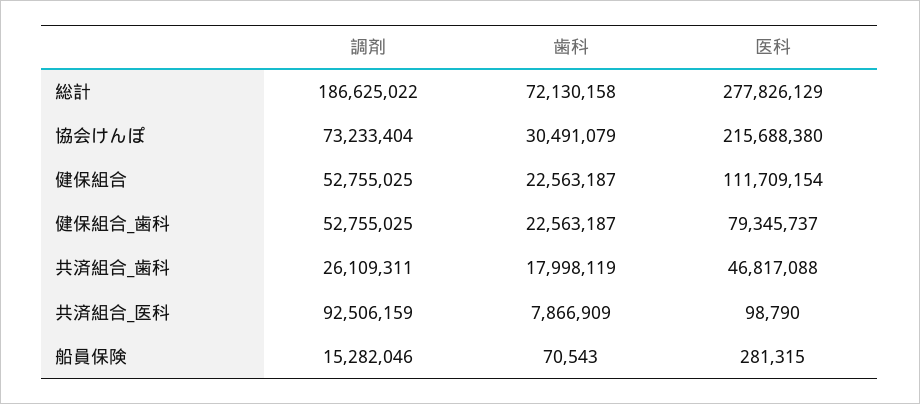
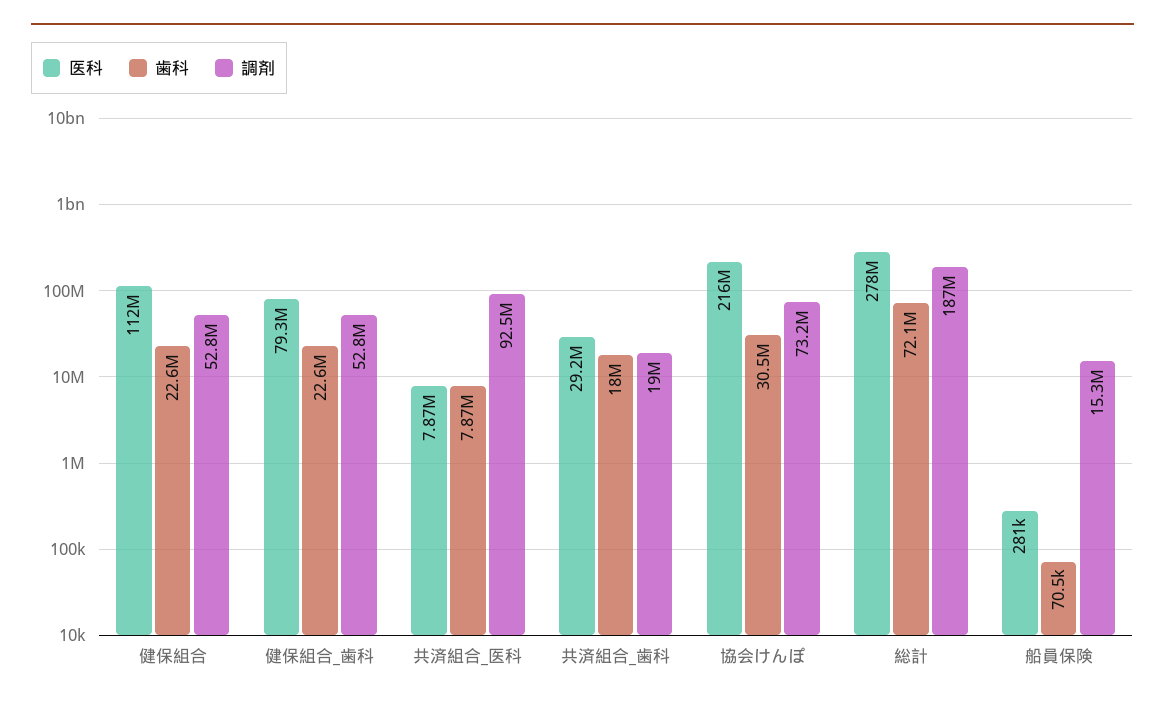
  {
    "調剤": {
      "総計": 186625022,
      "協会けんぽ": 73233404,
      "健保組合": 52755025,
      "健保組合_歯科": 52755025,
-     "共済組合_歯科": 26109311,
+     "共済組合_歯科": 19000000,
      "共済組合_医科": 92506159,
      "船員保険": 15282046
    },
    "歯科": {
      "総計": 72130158,
      "協会けんぽ": 30491079,
      "健保組合": 22563187,
      "健保組合_歯科": 22563187,
      "共済組合_歯科": 17998119,
      "共済組合_医科": 7866909,
      "船員保険": 70543
    },
    "医科": {
      "総計": 277826129,
      "協会けんぽ": 215688380,
      "健保組合": 111709154,
      "健保組合_歯科": 79345737,
-     "共済組合_歯科": 46817088,
+     "共済組合_歯科": 29200000,
-     "共済組合_医科": 98790,
+     "共済組合_医科": 7870000,
      "船員保険": 281315
    }
  }

